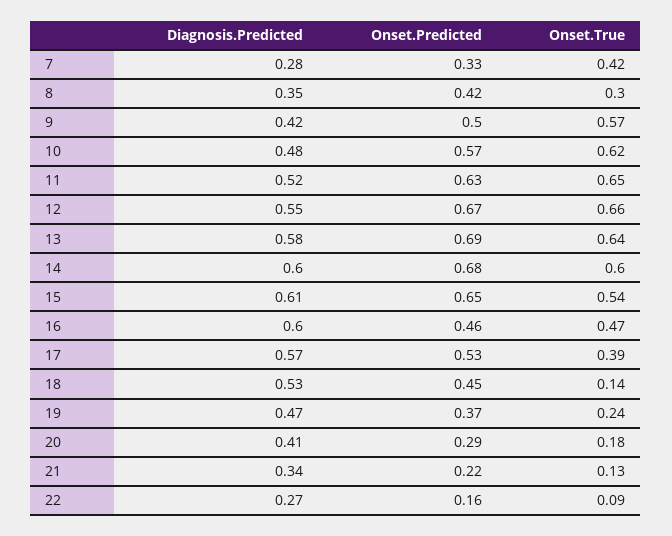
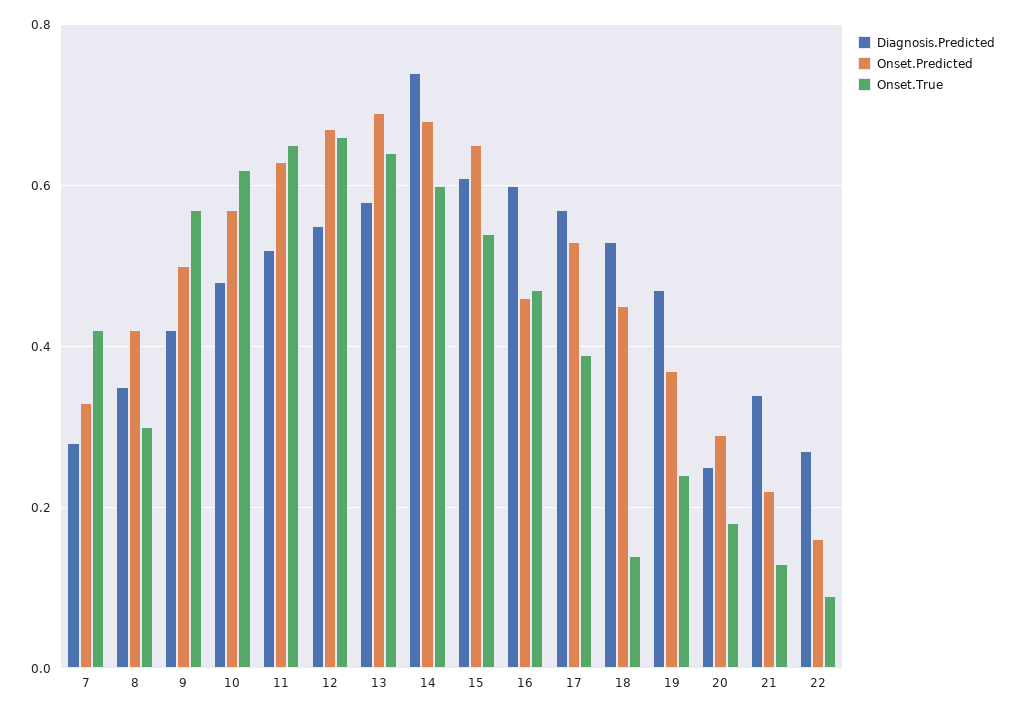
  {
    "Diagnosis.Predicted": {
      "7": 0.28,
      "8": 0.35,
      "9": 0.42,
      "10": 0.48,
      "11": 0.52,
      "12": 0.55,
      "13": 0.58,
-     "14": 0.6,
+     "14": 0.75,
      "15": 0.61,
      "16": 0.6,
      "17": 0.57,
      "18": 0.53,
      "19": 0.47,
-     "20": 0.41,
+     "20": 0.25,
      "21": 0.34,
      "22": 0.27
    },
    "Onset.Predicted": {
      "7": 0.33,
      "8": 0.42,
      "9": 0.5,
      "10": 0.57,
      "11": 0.63,
      "12": 0.67,
      "13": 0.69,
      "14": 0.68,
      "15": 0.65,
      "16": 0.46,
      "17": 0.53,
      "18": 0.45,
      "19": 0.37,
      "20": 0.29,
      "21": 0.22,
      "22": 0.16
    },
    "Onset.True": {
      "7": 0.42,
      "8": 0.3,
      "9": 0.57,
      "10": 0.62,
      "11": 0.65,
      "12": 0.66,
      "13": 0.64,
      "14": 0.6,
      "15": 0.54,
      "16": 0.47,
      "17": 0.39,
      "18": 0.14,
      "19": 0.24,
      "20": 0.18,
      "21": 0.13,
      "22": 0.09
    }
  }

